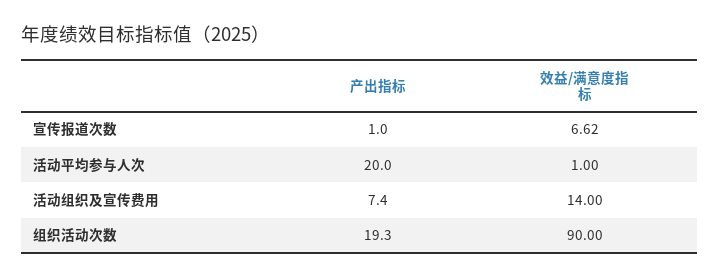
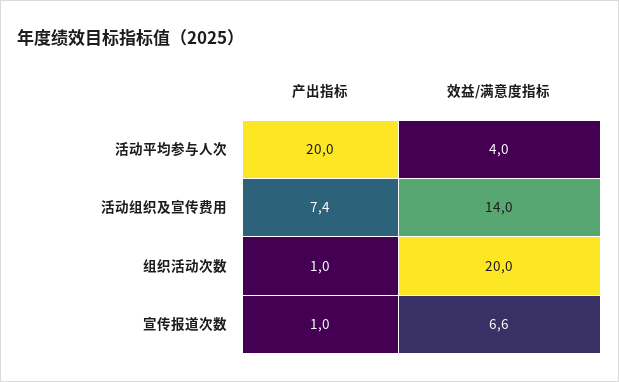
  {
    "产出指标": {
      "宣传报道次数": 1,
      "活动平均参与人次": 20,
      "活动组织及宣传费用": 7.4,
-     "组织活动次数": 19.3
+     "组织活动次数": 1
    },
    "效益/满意度指标": {
      "宣传报道次数": 6.62,
-     "活动平均参与人次": 1,
+     "活动平均参与人次": 4,
      "活动组织及宣传费用": 14,
-     "组织活动次数": 90
+     "组织活动次数": 20
    }
  }

